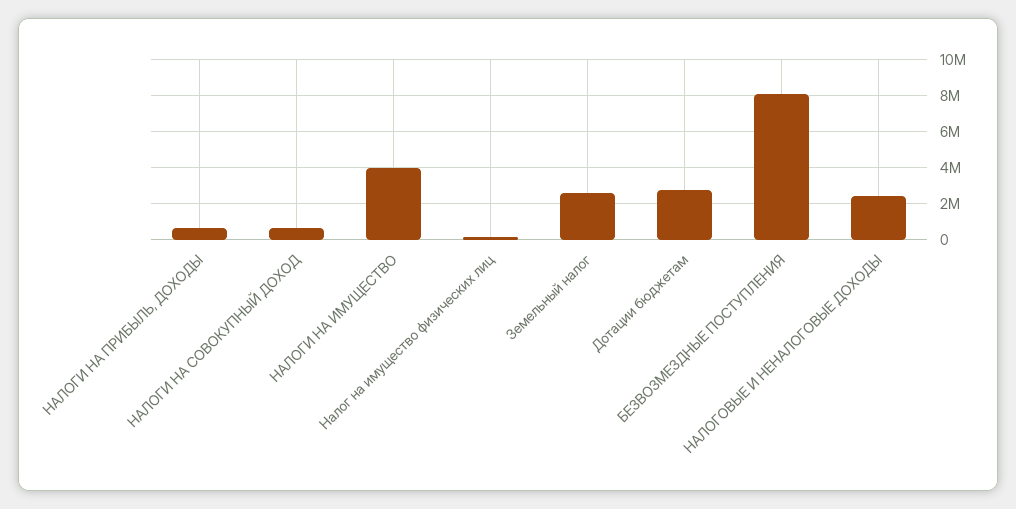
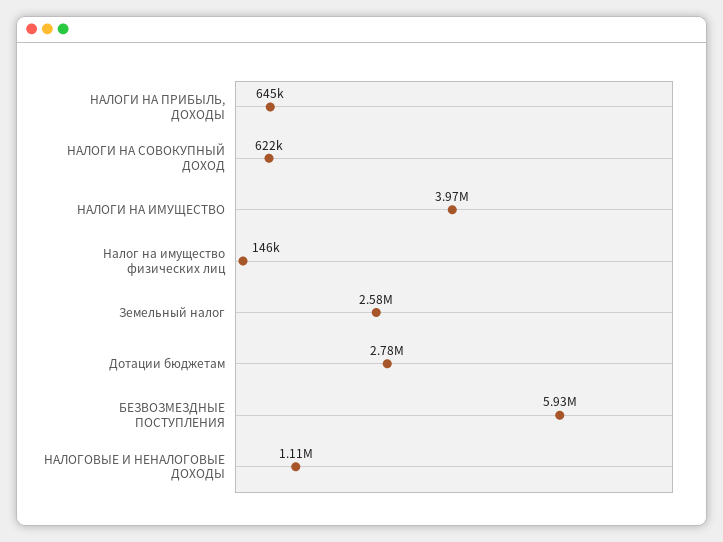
  {
    "НАЛОГИ НА ПРИБЫЛЬ, ДОХОДЫ": 645000,
    "НАЛОГИ НА СОВОКУПНЫЙ ДОХОД": 622000,
    "НАЛОГИ НА ИМУЩЕСТВО": 3970000,
    "Налог на имущество физических лиц": 146000,
    "Земельный налог": 2580000,
    "Дотации бюджетам": 2780000,
-   "БЕЗВОЗМЕЗДНЫЕ ПОСТУПЛЕНИЯ": 8000000,
+   "БЕЗВОЗМЕЗДНЫЕ ПОСТУПЛЕНИЯ": 5930000,
-   "НАЛОГОВЫЕ И НЕНАЛОГОВЫЕ ДОХОДЫ": 2500000
+   "НАЛОГОВЫЕ И НЕНАЛОГОВЫЕ ДОХОДЫ": 1110000
  }

